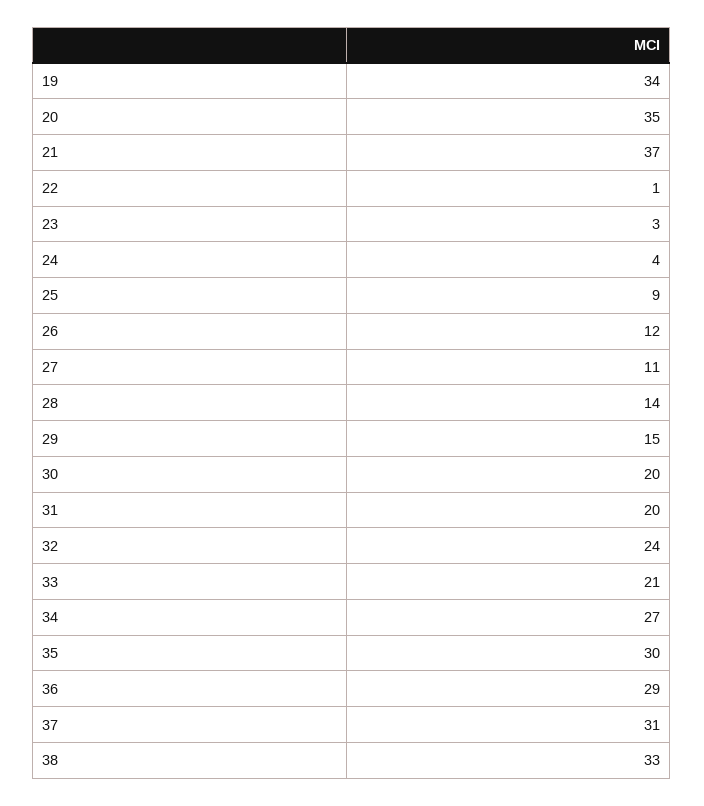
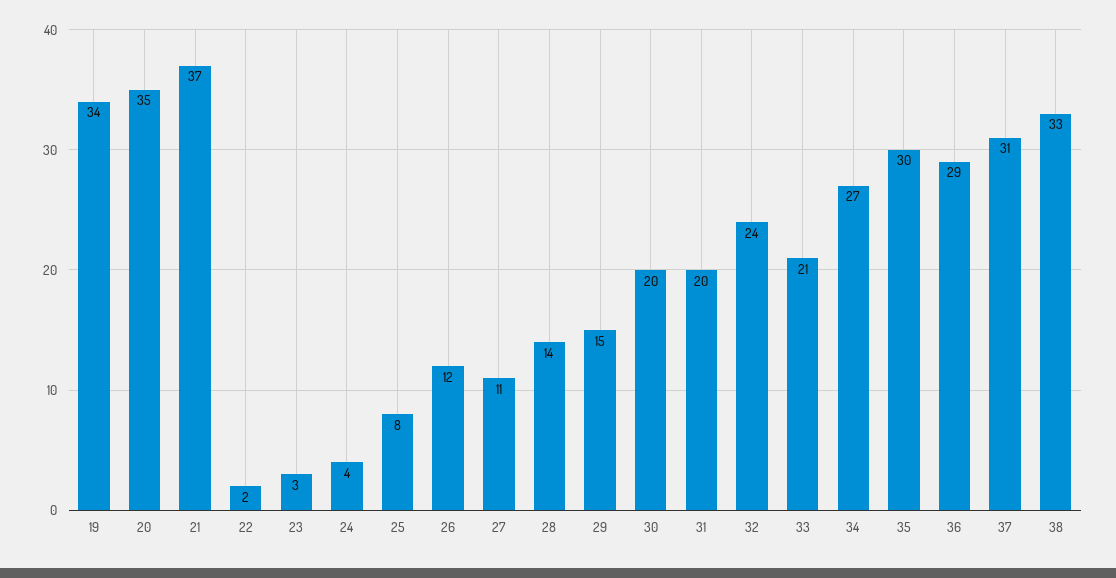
  {
    "19": 34,
    "20": 35,
    "21": 37,
-   "22": 1,
+   "22": 2,
    "23": 3,
    "24": 4,
-   "25": 9,
+   "25": 8,
    "26": 12,
    "27": 11,
    "28": 14,
    "29": 15,
    "30": 20,
    "31": 20,
    "32": 24,
    "33": 21,
    "34": 27,
    "35": 30,
    "36": 29,
    "37": 31,
    "38": 33
  }

